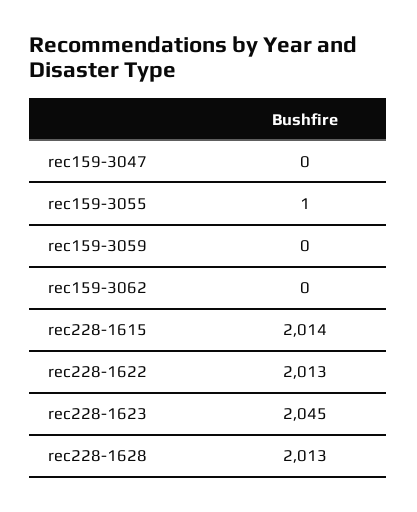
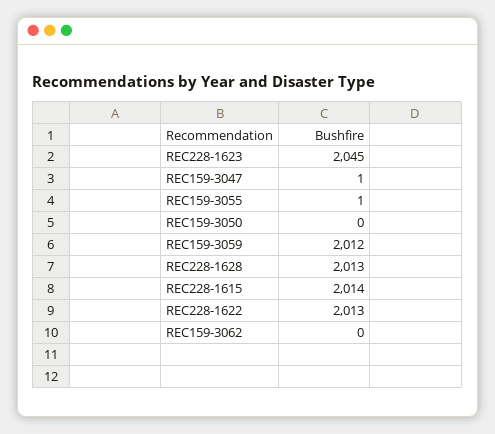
  {
-   "rec159-3047": 0,
+   "rec159-3047": 1,
    "rec159-3055": 1,
-   "rec159-3059": 0,
+   "rec159-3059": 2012,
    "rec159-3062": 0,
    "rec228-1615": 2014,
    "rec228-1622": 2013,
    "rec228-1623": 2045,
-   "rec228-1628": 2013
+   "rec228-1628": 2013,
+   "REC159-3050": 0
  }

